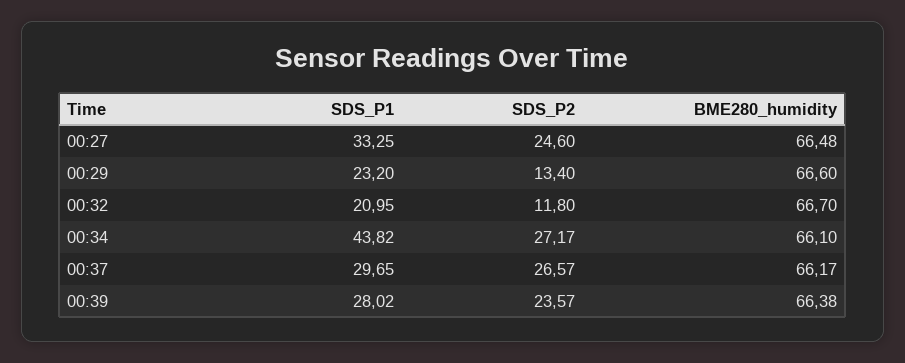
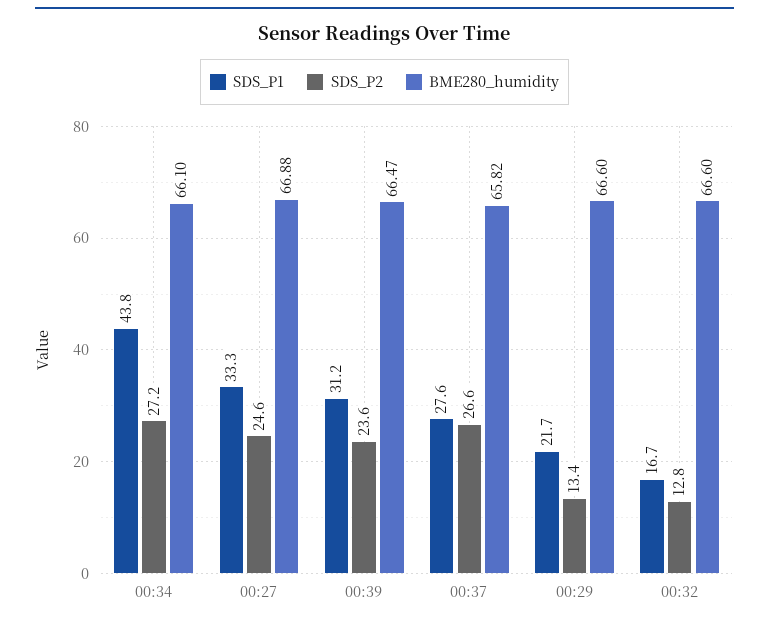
  {
    "SDS_P1": {
      "00:27": 33.25,
-     "00:29": 23.2,
+     "00:29": 21.7,
-     "00:32": 20.95,
+     "00:32": 16.7,
      "00:34": 43.82,
-     "00:37": 29.65,
+     "00:37": 27.6,
-     "00:39": 28.02
+     "00:39": 31.2
    },
    "SDS_P2": {
      "00:27": 24.6,
      "00:29": 13.4,
-     "00:32": 11.8,
+     "00:32": 12.8,
      "00:34": 27.17,
      "00:37": 26.57,
      "00:39": 23.57
    },
    "BME280_humidity": {
-     "00:27": 66.48,
+     "00:27": 66.88,
      "00:29": 66.6,
-     "00:32": 66.7,
+     "00:32": 66.6,
      "00:34": 66.1,
-     "00:37": 66.17,
+     "00:37": 65.82,
-     "00:39": 66.38
+     "00:39": 66.47
    }
  }

